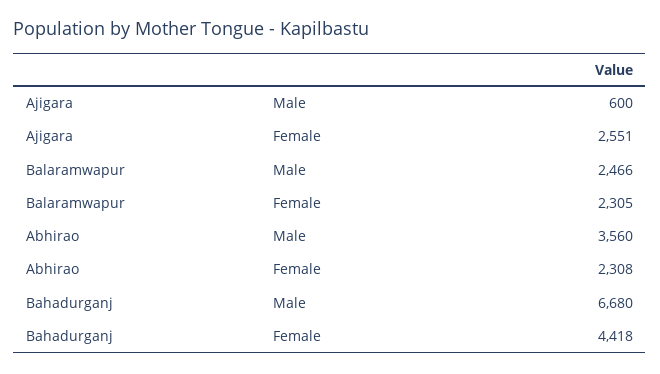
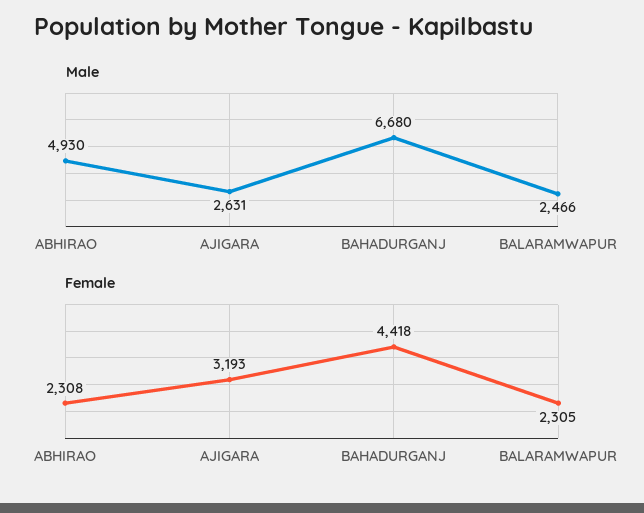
  {
    "Male": {
-     "Ajigara": 600,
+     "Ajigara": 2631,
      "Balaramwapur": 2466,
-     "Abhirao": 3560,
+     "Abhirao": 4930,
      "Bahadurganj": 6680
    },
    "Female": {
-     "Ajigara": 2551,
+     "Ajigara": 3193,
      "Balaramwapur": 2305,
      "Abhirao": 2308,
      "Bahadurganj": 4418
    }
  }

